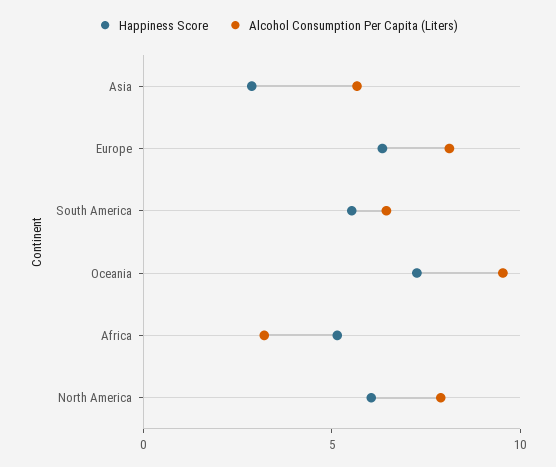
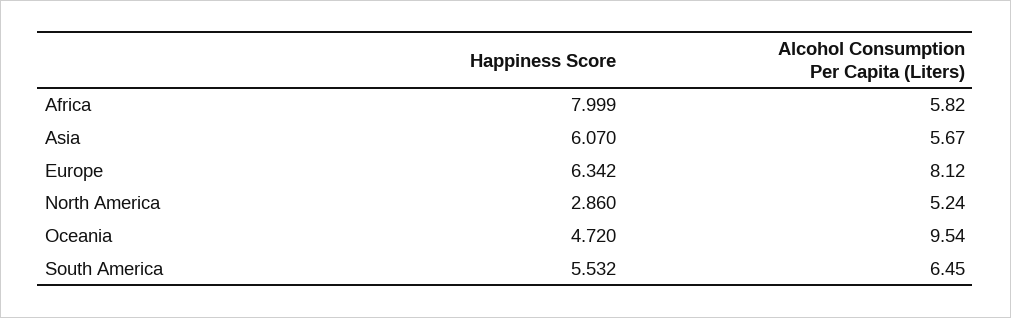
  {
    "Happiness Score": {
-     "Asia": 3,
+     "Asia": 6.07,
      "Europe": 6.342,
      "South America": 5.532,
-     "Oceania": 7,
+     "Oceania": 4.72,
-     "Africa": 5,
+     "Africa": 7.999,
-     "North America": 6
+     "North America": 2.86
    },
    "Alcohol Consumption Per Capita (Liters)": {
      "Asia": 5.67,
      "Europe": 8.12,
      "South America": 6.45,
      "Oceania": 9.54,
-     "Africa": 3,
+     "Africa": 5.82,
-     "North America": 8
+     "North America": 5.24
    }
  }

